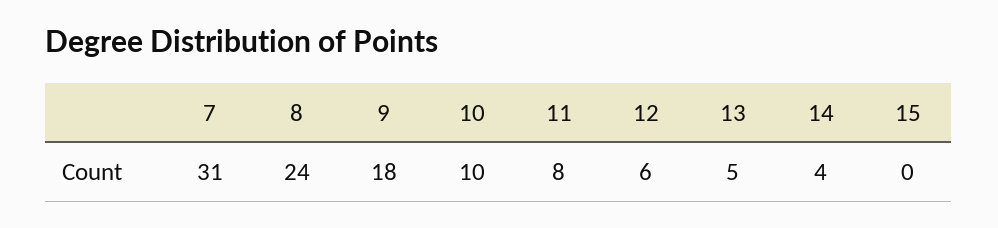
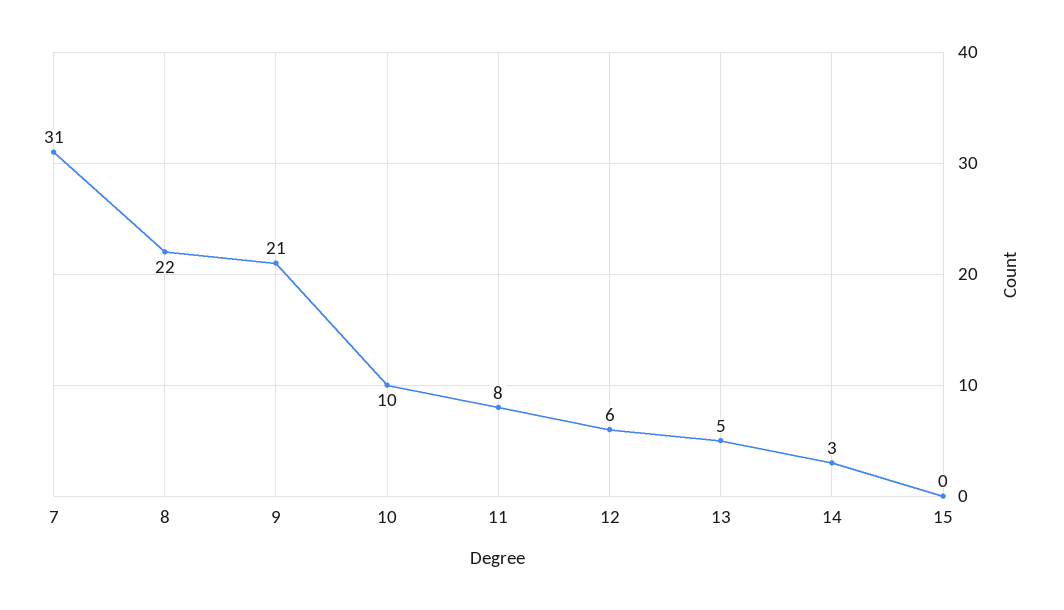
  {
    "7": 31,
-   "8": 24,
+   "8": 22,
-   "9": 18,
+   "9": 21,
    "10": 10,
    "11": 8,
    "12": 6,
    "13": 5,
-   "14": 4,
+   "14": 3,
    "15": 0
  }

